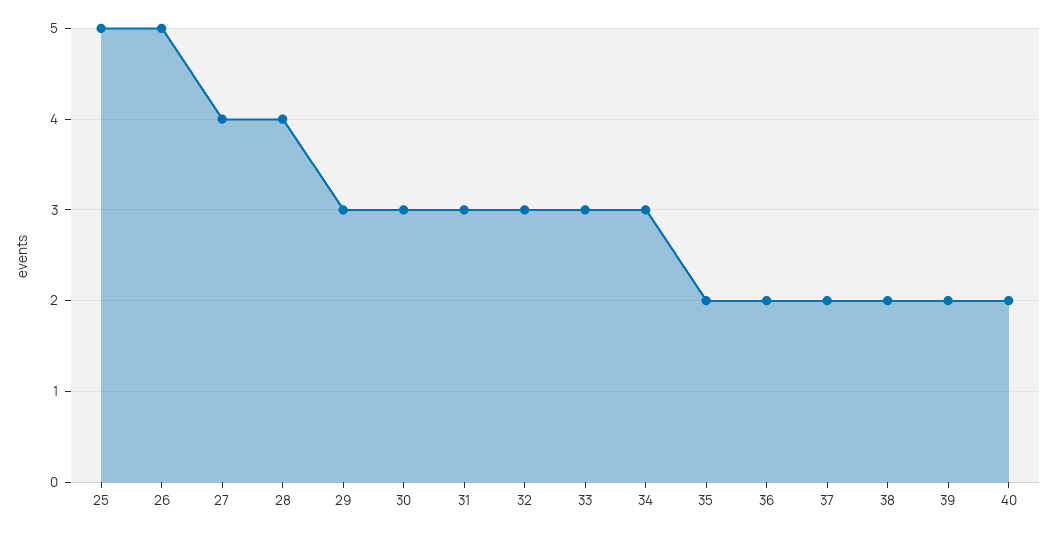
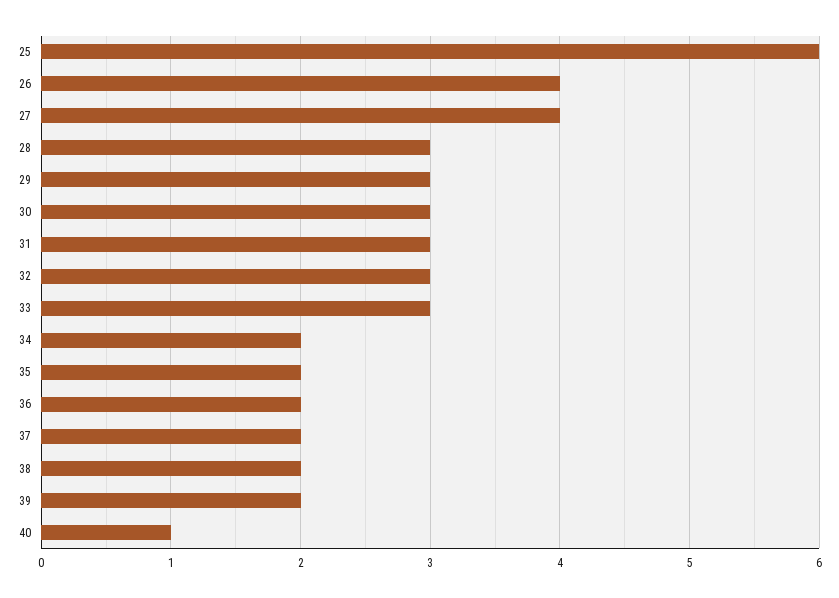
  {
-   "25": 5,
+   "25": 6,
-   "26": 5,
+   "26": 4,
    "27": 4,
-   "28": 4,
+   "28": 3,
    "29": 3,
    "30": 3,
    "31": 3,
    "32": 3,
    "33": 3,
-   "34": 3,
+   "34": 2,
    "35": 2,
    "36": 2,
    "37": 2,
    "38": 2,
    "39": 2,
-   "40": 2
+   "40": 1
  }

